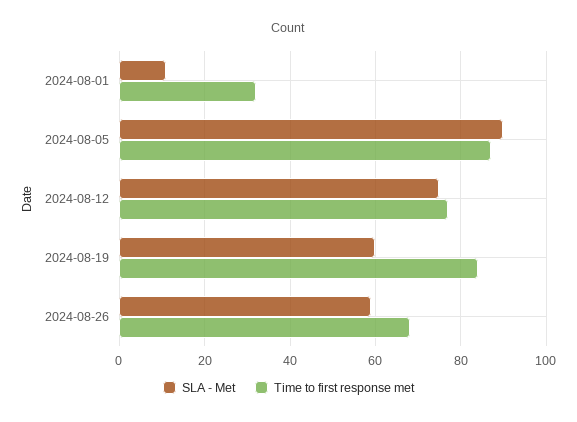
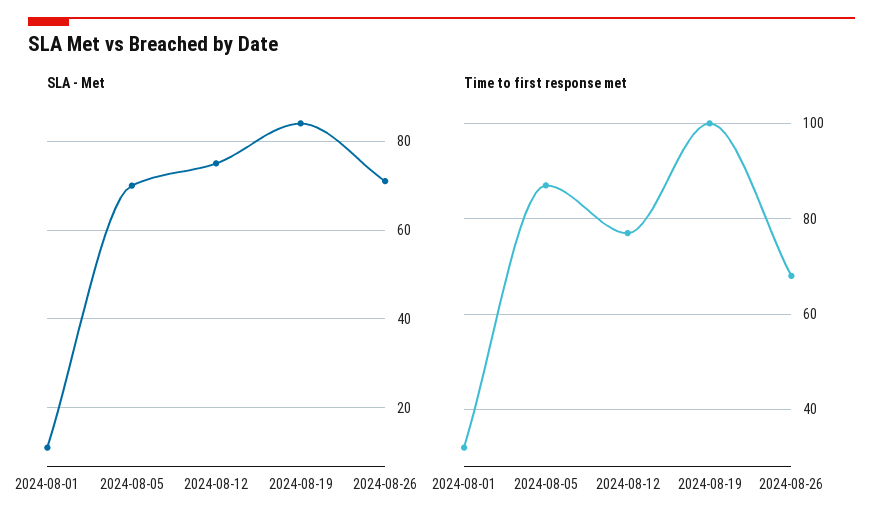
  {
    "SLA - Met": {
      "2024-08-01": 10,
-     "2024-08-05": 90,
+     "2024-08-05": 70,
      "2024-08-12": 75,
-     "2024-08-19": 60,
+     "2024-08-19": 85,
-     "2024-08-26": 60
+     "2024-08-26": 70
    },
    "Time to first response met": {
      "2024-08-01": 30,
      "2024-08-05": 85,
      "2024-08-12": 75,
-     "2024-08-19": 85,
+     "2024-08-19": 100,
      "2024-08-26": 70
    }
  }

